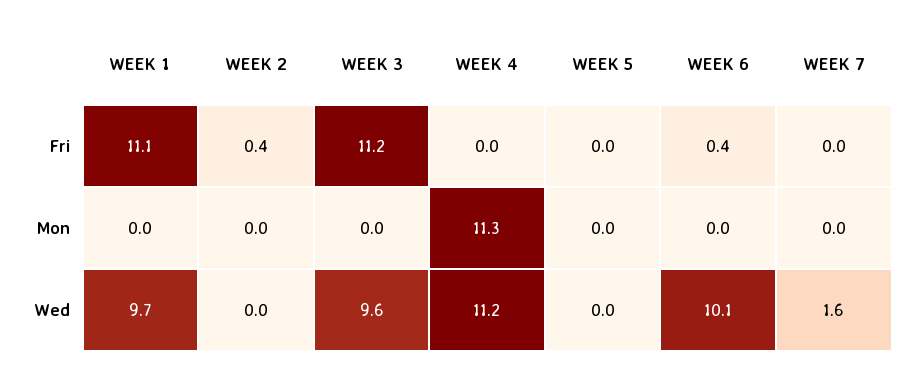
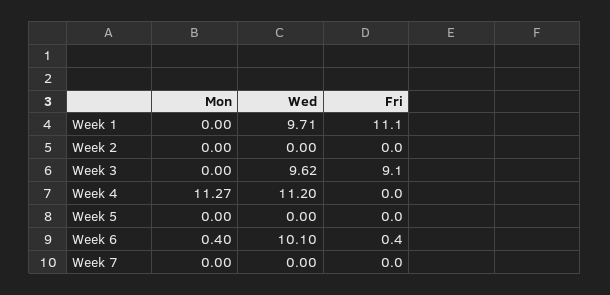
  {
    "WEEK 1": {
      "Fri": 11.1,
      "Mon": 0,
      "Wed": 9.71
    },
    "WEEK 2": {
-     "Fri": 0.4,
+     "Fri": 0,
      "Mon": 0,
      "Wed": 0
    },
    "WEEK 3": {
-     "Fri": 11.2,
+     "Fri": 9.1,
      "Mon": 0,
      "Wed": 9.62
    },
    "WEEK 4": {
      "Fri": 0,
      "Mon": 11.27,
      "Wed": 11.2
    },
    "WEEK 5": {
      "Fri": 0,
      "Mon": 0,
      "Wed": 0
    },
    "WEEK 6": {
      "Fri": 0.4,
-     "Mon": 0,
+     "Mon": 0.4,
      "Wed": 10.1
    },
    "WEEK 7": {
      "Fri": 0,
      "Mon": 0,
-     "Wed": 1.6
+     "Wed": 0
    }
  }

